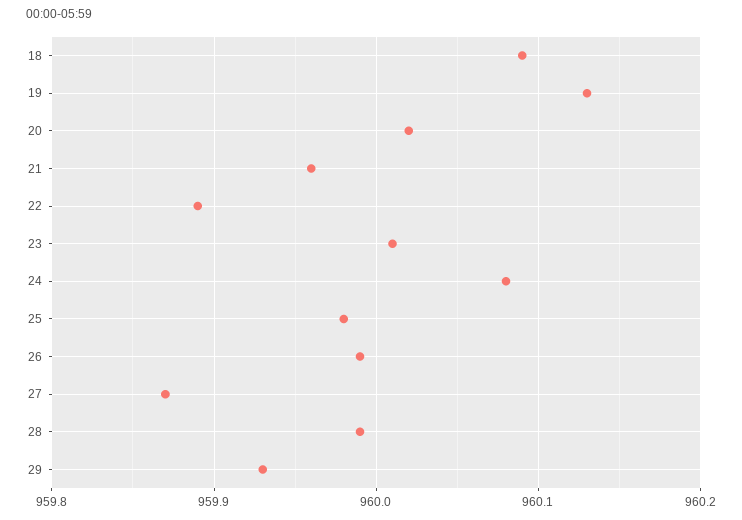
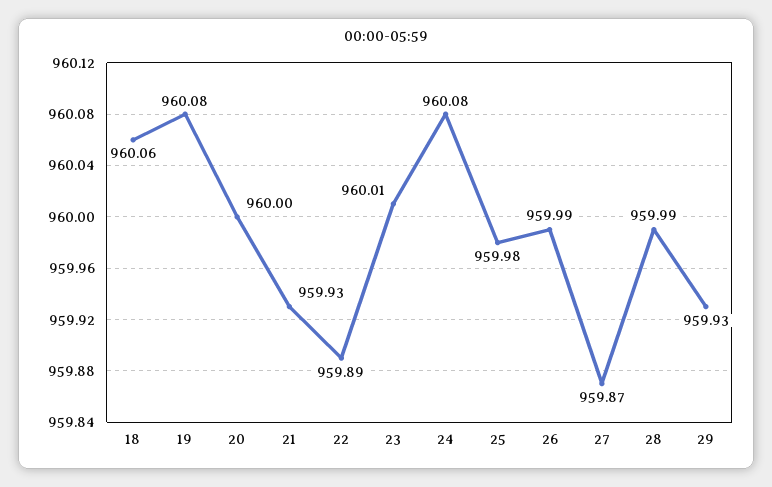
  {
-   "18": 960.09,
+   "18": 960.06,
-   "19": 960.13,
+   "19": 960.08,
-   "20": 960.02,
+   "20": 960,
-   "21": 959.96,
+   "21": 959.93,
    "22": 959.89,
    "23": 960.01,
    "24": 960.08,
    "25": 959.98,
    "26": 959.99,
    "27": 959.87,
    "28": 959.99,
    "29": 959.93
  }

